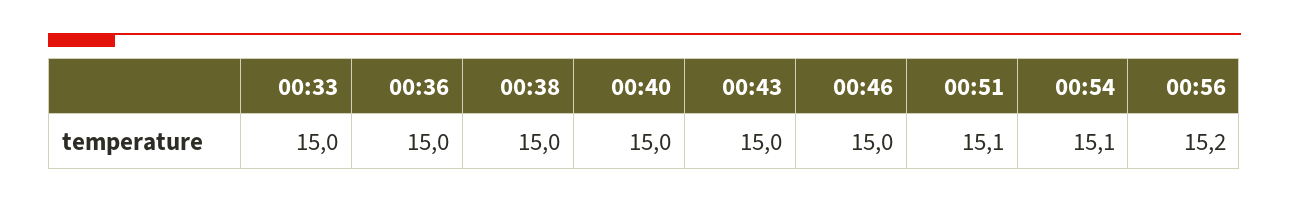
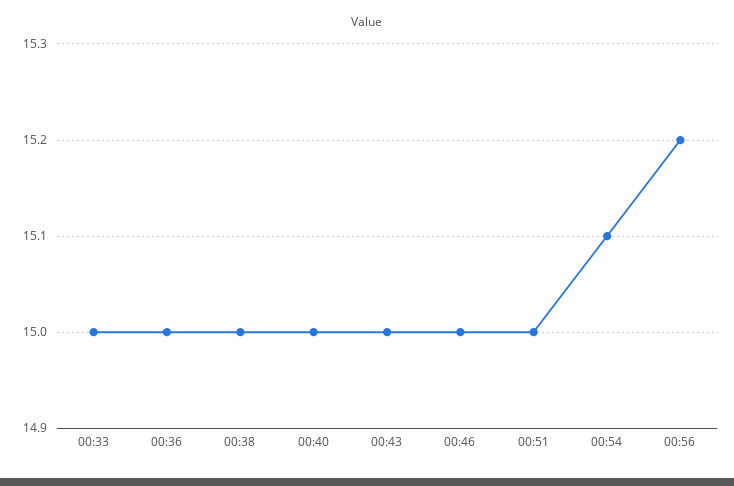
  {
    "00:33": 15,
    "00:36": 15,
    "00:38": 15,
    "00:40": 15,
    "00:43": 15,
    "00:46": 15,
-   "00:51": 15.1,
+   "00:51": 15,
    "00:54": 15.1,
    "00:56": 15.2
  }

